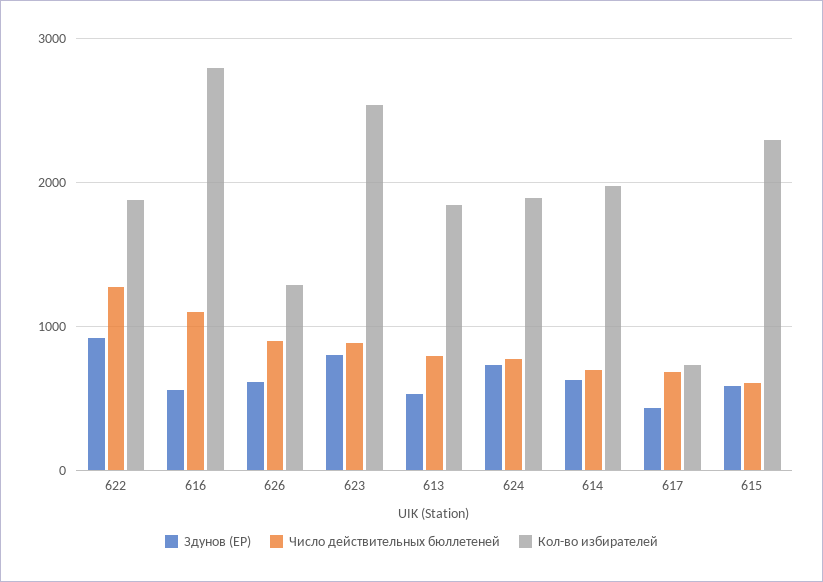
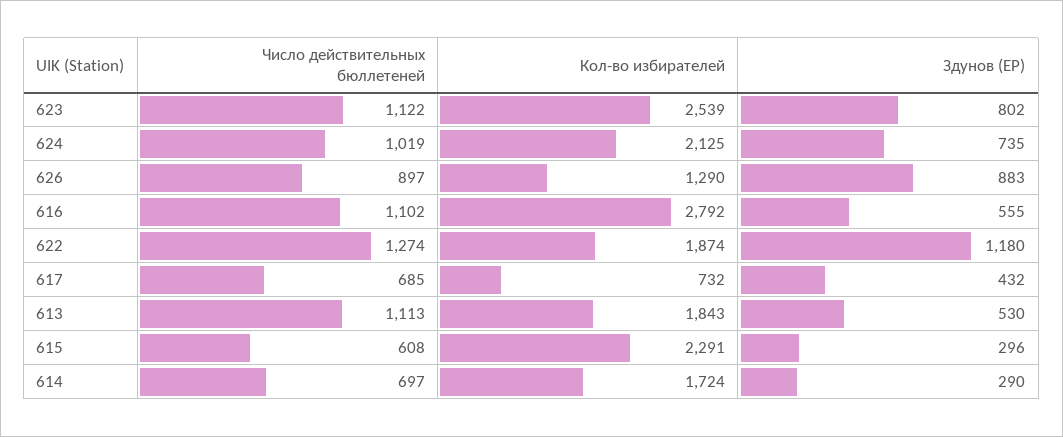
  {
    "Здунов (ЕР)": {
-     "622": 900,
+     "622": 1180,
      "616": 555,
-     "626": 600,
+     "626": 883,
      "623": 802,
      "613": 530,
      "624": 735,
-     "614": 600,
+     "614": 290,
      "617": 432,
-     "615": 600
+     "615": 296
    },
    "Число действительных бюллетеней": {
      "622": 1274,
      "616": 1102,
      "626": 897,
-     "623": 900,
+     "623": 1122,
-     "613": 800,
+     "613": 1113,
-     "624": 800,
+     "624": 1019,
      "614": 697,
      "617": 685,
      "615": 608
    },
    "Кол-во избирателей": {
      "622": 1874,
      "616": 2792,
      "626": 1290,
      "623": 2539,
      "613": 1843,
-     "624": 1900,
+     "624": 2125,
-     "614": 2000,
+     "614": 1724,
      "617": 732,
      "615": 2291
    }
  }

